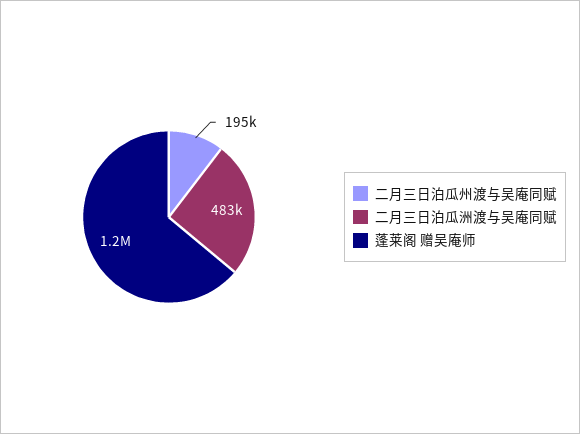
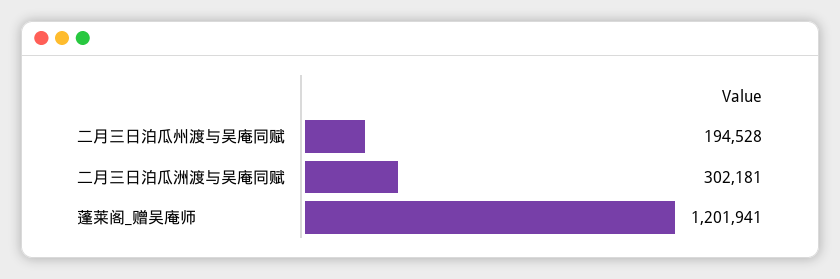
  {
    "二月三日泊瓜州渡与吴庵同赋": 194528,
-   "二月三日泊瓜洲渡与吴庵同赋": 483000,
+   "二月三日泊瓜洲渡与吴庵同赋": 302181,
    "蓬莱阁 赠吴庵师": 1201941
  }

